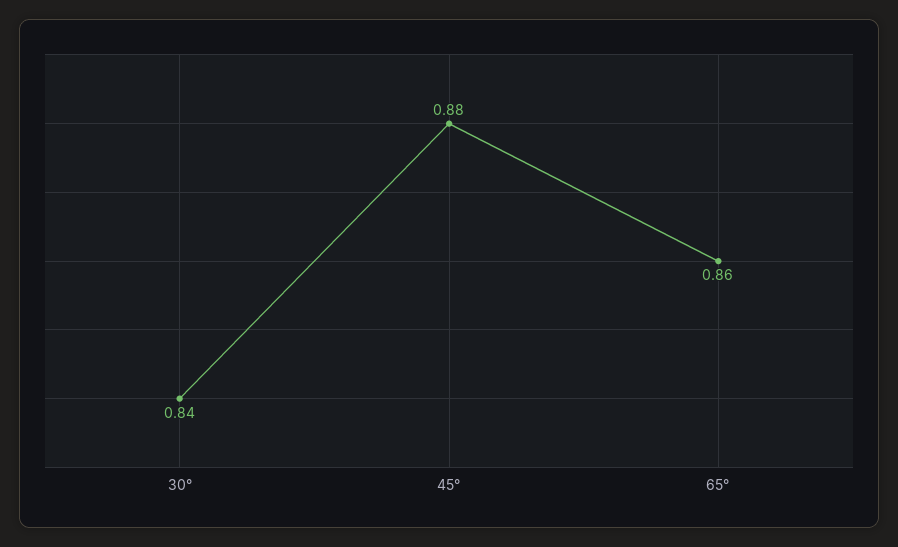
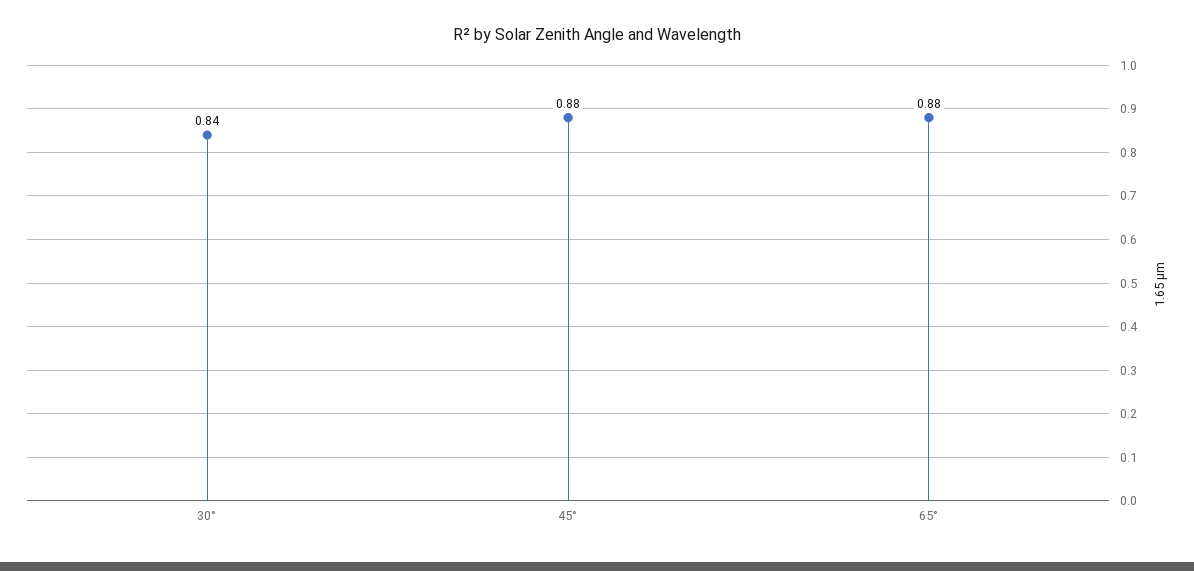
  {
    "30°": 0.84,
    "45°": 0.88,
-   "65°": 0.86
+   "65°": 0.88
  }

